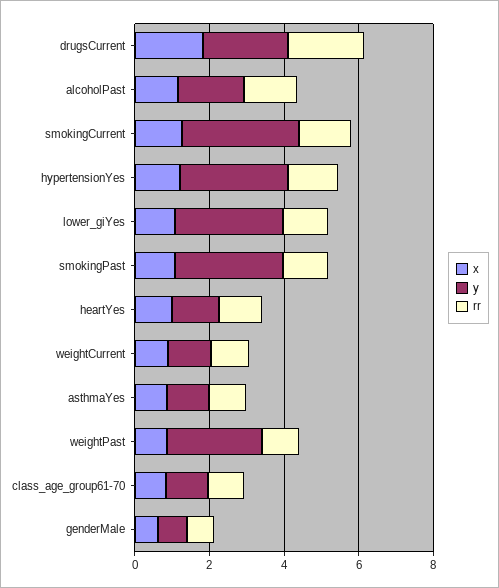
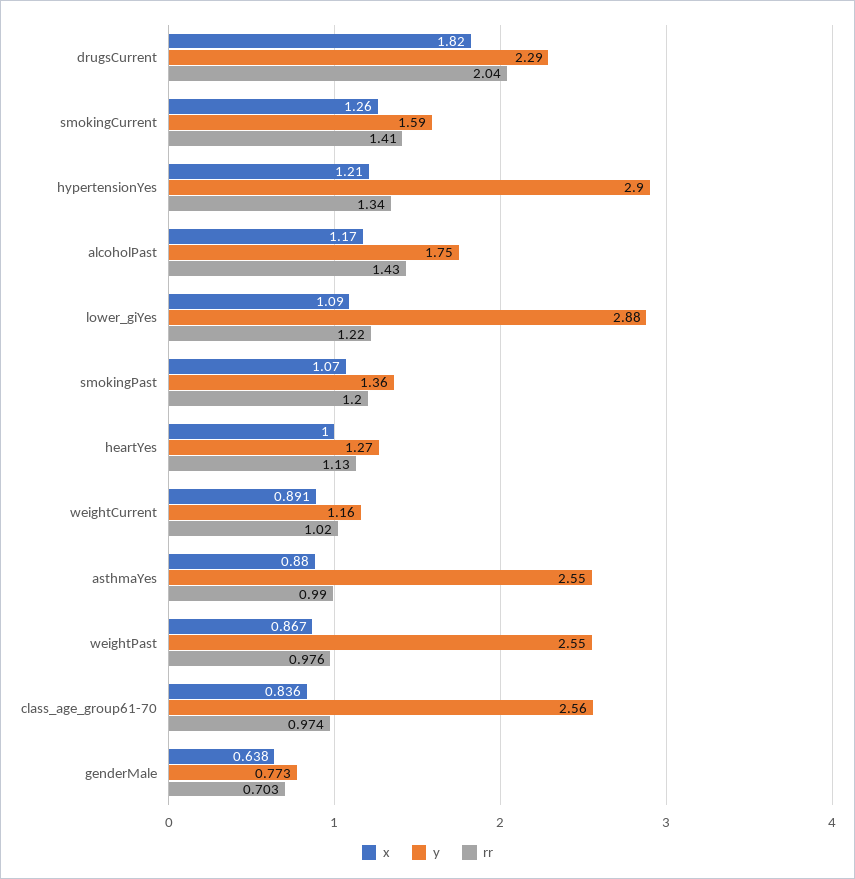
  {
    "x": {
      "drugsCurrent": 1.82,
      "alcoholPast": 1.17,
      "smokingCurrent": 1.26,
      "hypertensionYes": 1.21,
      "lower_giYes": 1.09,
      "smokingPast": 1.07,
      "heartYes": 1,
      "weightCurrent": 0.891,
      "asthmaYes": 0.88,
      "weightPast": 0.867,
      "class_age_group61-70": 0.836,
      "genderMale": 0.638
    },
    "y": {
      "drugsCurrent": 2.29,
      "alcoholPast": 1.75,
-     "smokingCurrent": 3,
+     "smokingCurrent": 1.59,
      "hypertensionYes": 2.9,
      "lower_giYes": 2.88,
-     "smokingPast": 3,
+     "smokingPast": 1.36,
      "heartYes": 1.27,
      "weightCurrent": 1.16,
-     "asthmaYes": 1,
+     "asthmaYes": 2.55,
      "weightPast": 2.55,
-     "class_age_group61-70": 1,
+     "class_age_group61-70": 2.56,
      "genderMale": 0.773
    },
    "rr": {
      "drugsCurrent": 2.04,
      "alcoholPast": 1.43,
      "smokingCurrent": 1.41,
      "hypertensionYes": 1.34,
      "lower_giYes": 1.22,
      "smokingPast": 1.2,
      "heartYes": 1.13,
      "weightCurrent": 1.02,
      "asthmaYes": 0.99,
      "weightPast": 0.976,
      "class_age_group61-70": 0.974,
      "genderMale": 0.703
    }
  }

